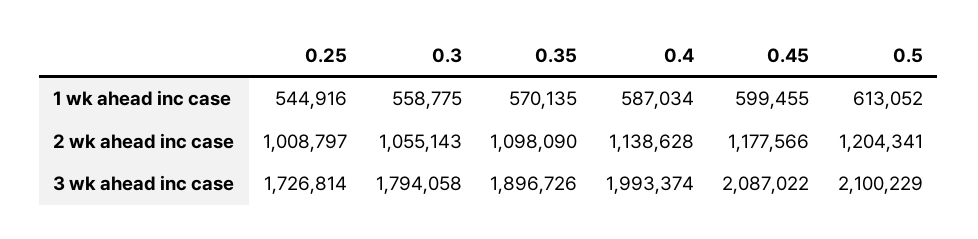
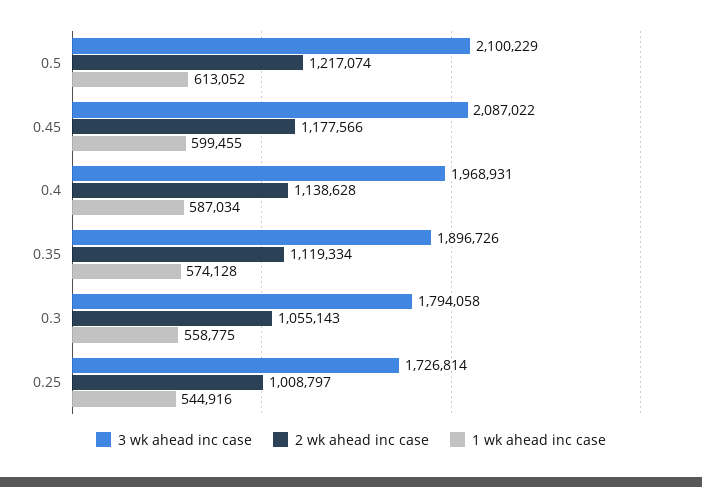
  {
    "1 wk ahead inc case": {
      "0.25": 544916,
      "0.3": 558775,
-     "0.35": 570135,
+     "0.35": 574128,
      "0.4": 587034,
      "0.45": 599455,
      "0.5": 613052
    },
    "2 wk ahead inc case": {
      "0.25": 1008797,
      "0.3": 1055143,
-     "0.35": 1098090,
+     "0.35": 1119334,
      "0.4": 1138628,
      "0.45": 1177566,
-     "0.5": 1204341
+     "0.5": 1217074
    },
    "3 wk ahead inc case": {
      "0.25": 1726814,
      "0.3": 1794058,
      "0.35": 1896726,
-     "0.4": 1993374,
+     "0.4": 1968931,
      "0.45": 2087022,
      "0.5": 2100229
    }
  }

